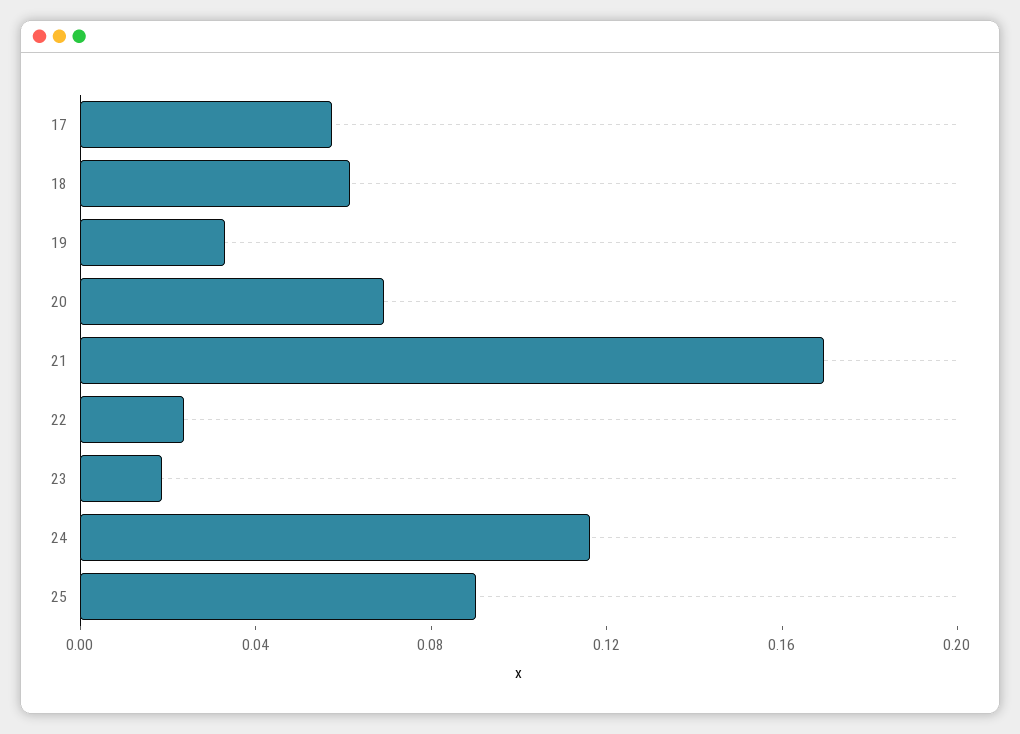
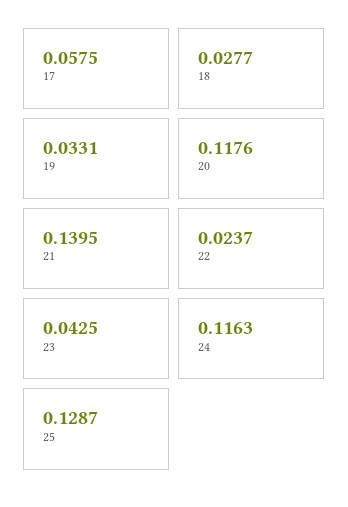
  {
    "17": 0.0575,
-   "18": 0.06,
+   "18": 0.0277,
    "19": 0.0331,
-   "20": 0.07,
+   "20": 0.1176,
-   "21": 0.17,
+   "21": 0.1395,
    "22": 0.0237,
-   "23": 0.02,
+   "23": 0.0425,
    "24": 0.1163,
-   "25": 0.09
+   "25": 0.1287
  }

